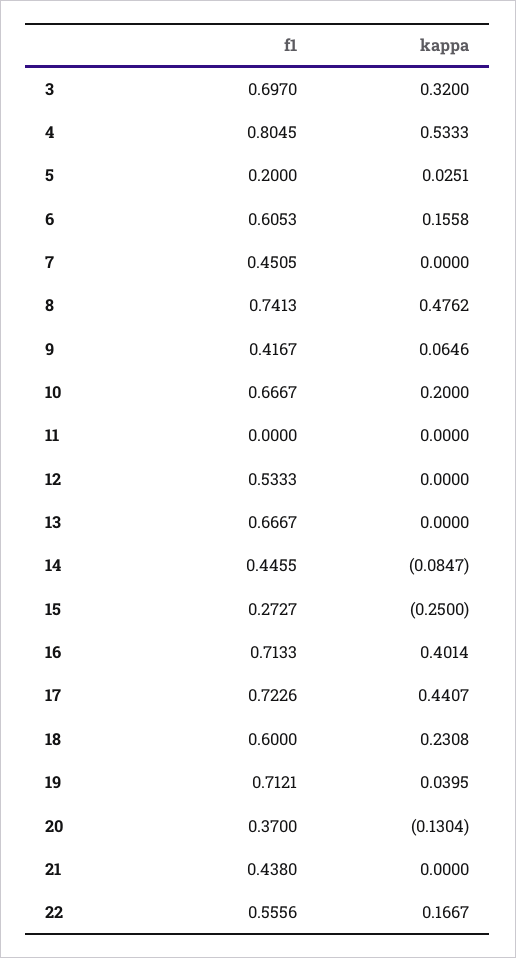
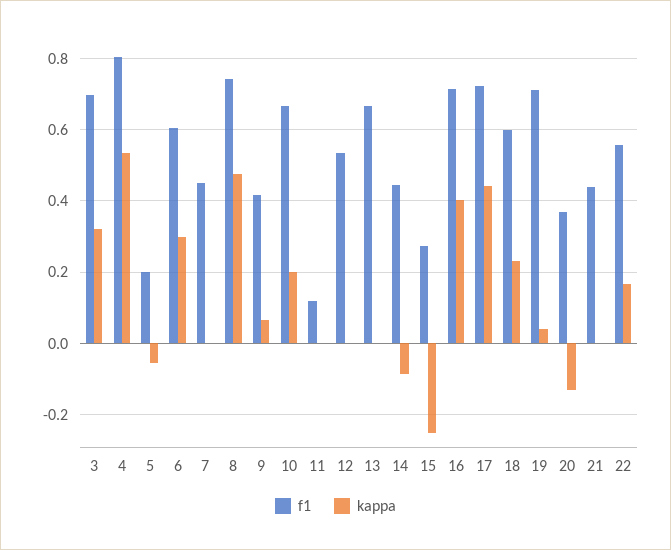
  {
    "f1": {
      "3": 0.697,
      "4": 0.8045,
      "5": 0.2,
      "6": 0.6053,
      "7": 0.4505,
      "8": 0.7413,
      "9": 0.4167,
      "10": 0.6667,
-     "11": 0,
+     "11": 0.12,
      "12": 0.5333,
      "13": 0.6667,
      "14": 0.4455,
      "15": 0.2727,
      "16": 0.7133,
      "17": 0.7226,
      "18": 0.6,
      "19": 0.7121,
      "20": 0.37,
      "21": 0.438,
      "22": 0.5556
    },
    "kappa": {
      "3": 0.32,
      "4": 0.5333,
-     "5": 0.0251,
+     "5": -0.06,
-     "6": 0.1558,
+     "6": 0.3,
      "7": 0,
      "8": 0.4762,
      "9": 0.0646,
      "10": 0.2,
      "11": 0,
      "12": 0,
      "13": 0,
      "14": -0.0847,
      "15": -0.25,
      "16": 0.4014,
      "17": 0.4407,
      "18": 0.2308,
      "19": 0.0395,
      "20": -0.1304,
      "21": 0,
      "22": 0.1667
    }
  }

